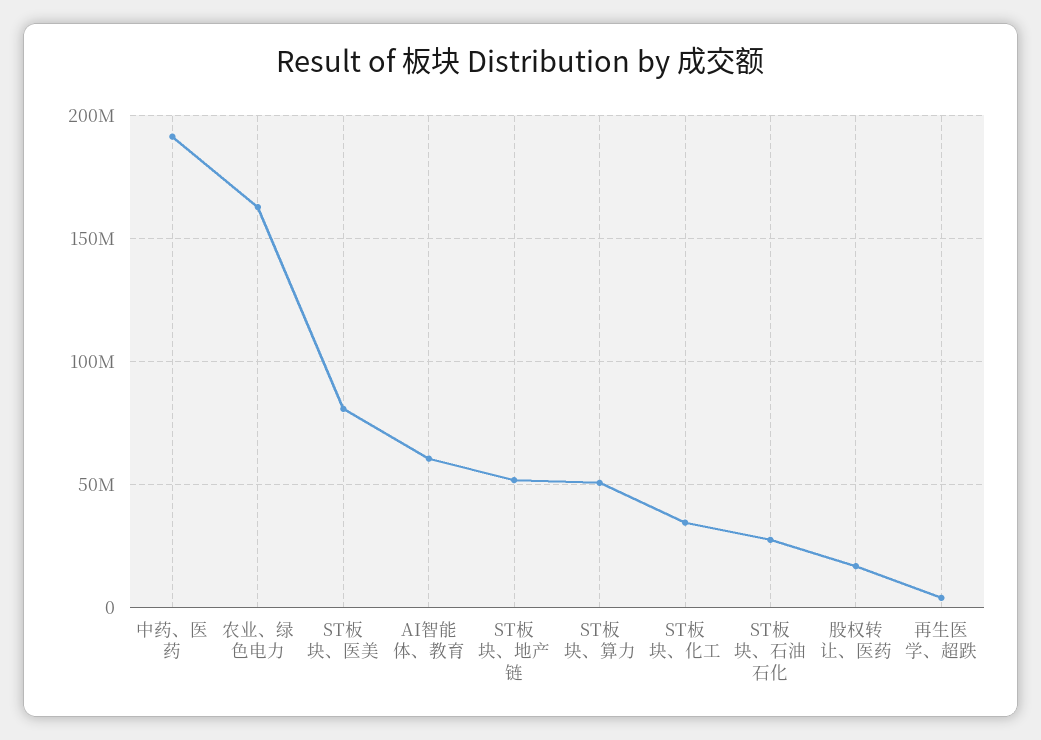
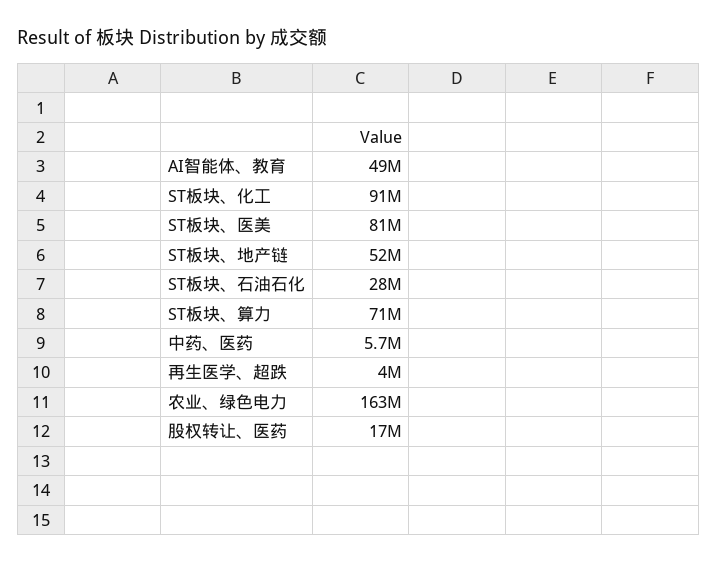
  {
-   "中药、医药": 190000000,
+   "中药、医药": 5700000,
    "农业、绿色电力": 163000000,
    "ST板块、医美": 81000000,
-   "AI智能体、教育": 60000000,
+   "AI智能体、教育": 49000000,
    "ST板块、地产链": 52000000,
-   "ST板块、算力": 50000000,
+   "ST板块、算力": 71000000,
-   "ST板块、化工": 35000000,
+   "ST板块、化工": 91000000,
    "ST板块、石油石化": 28000000,
    "股权转让、医药": 17000000,
    "再生医学、超跌": 4000000
  }

